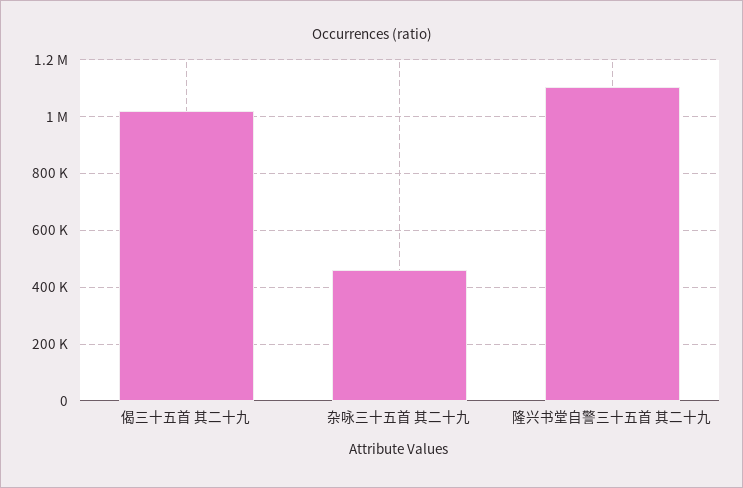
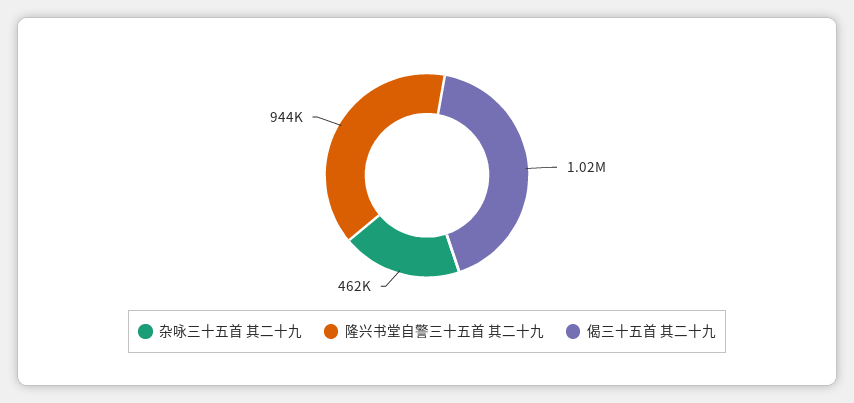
  {
    "偈三十五首 其二十九": 1020000,
    "杂咏三十五首 其二十九": 462000,
-   "隆兴书堂自警三十五首 其二十九": 1100000
+   "隆兴书堂自警三十五首 其二十九": 944000
  }

